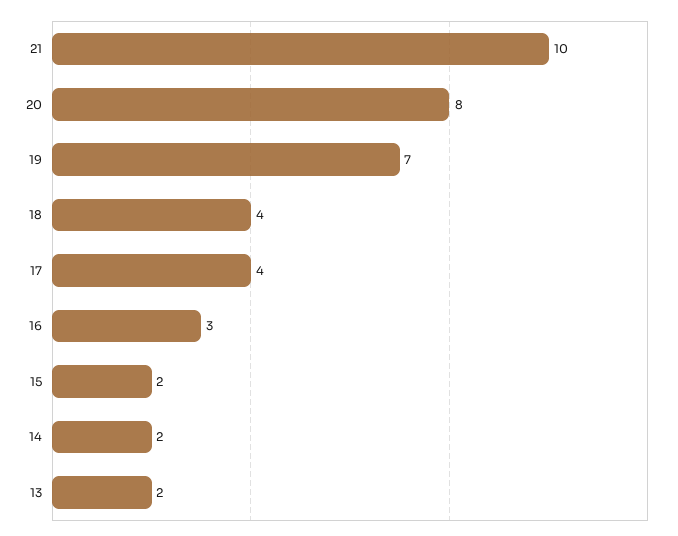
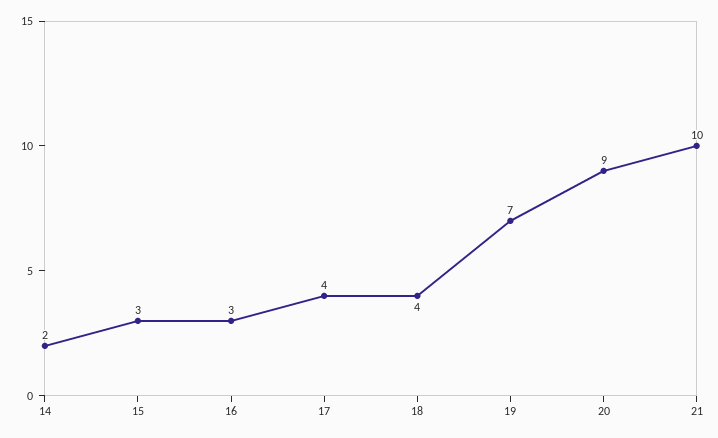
  {
    "21": 10,
-   "20": 8,
+   "20": 9,
    "19": 7,
    "18": 4,
    "17": 4,
    "16": 3,
-   "15": 2,
+   "15": 3,
-   "14": 2,
+   "14": 2
-   "13": 2
  }

